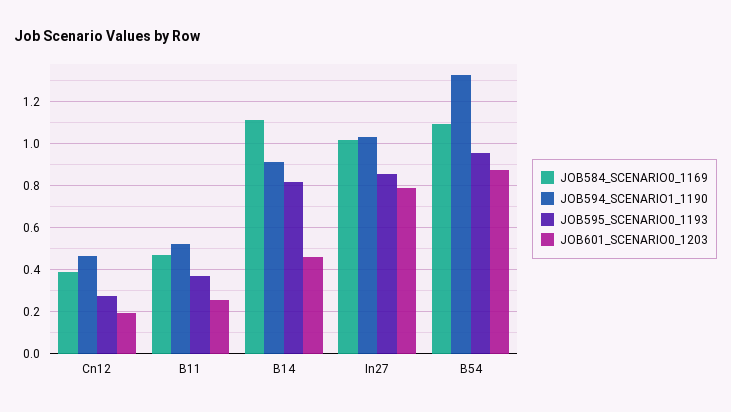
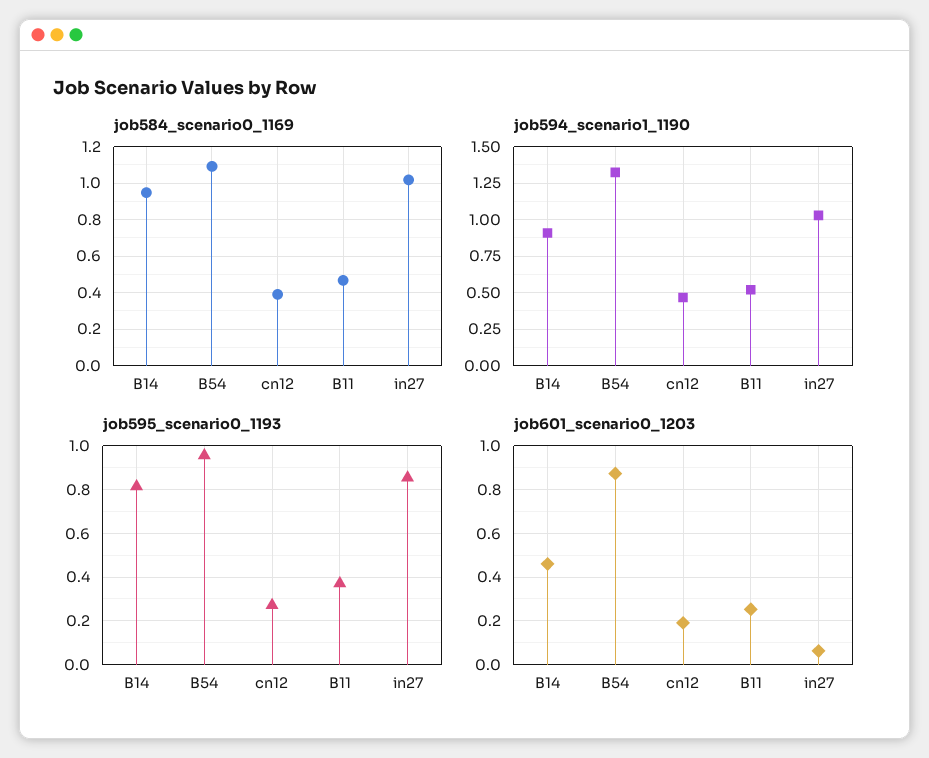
  {
    "JOB584_SCENARIO0_1169": {
      "Cn12": 0.4,
      "B11": 0.45,
-     "B14": 1.1,
+     "B14": 0.95,
      "In27": 1,
      "B54": 1.1
    },
    "JOB594_SCENARIO1_1190": {
      "Cn12": 0.45,
      "B11": 0.5,
      "B14": 0.9,
      "In27": 1.05,
      "B54": 1.3
    },
    "JOB595_SCENARIO0_1193": {
      "Cn12": 0.25,
      "B11": 0.35,
      "B14": 0.8,
      "In27": 0.85,
      "B54": 0.95
    },
    "JOB601_SCENARIO0_1203": {
      "Cn12": 0.2,
      "B11": 0.25,
      "B14": 0.45,
-     "In27": 0.8,
+     "In27": 0.05,
      "B54": 0.85
    }
  }

